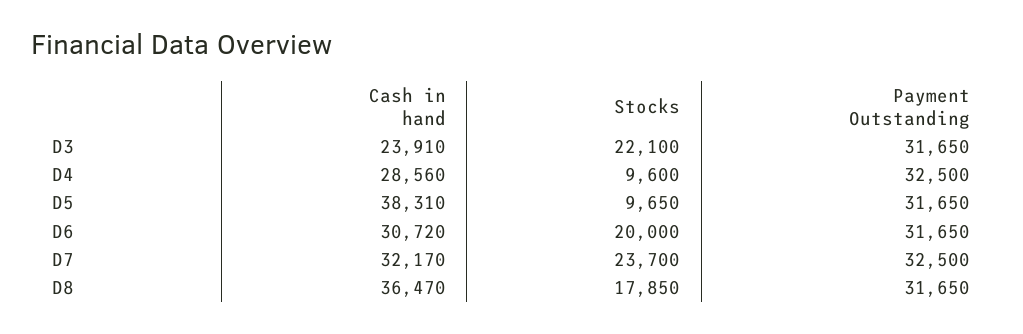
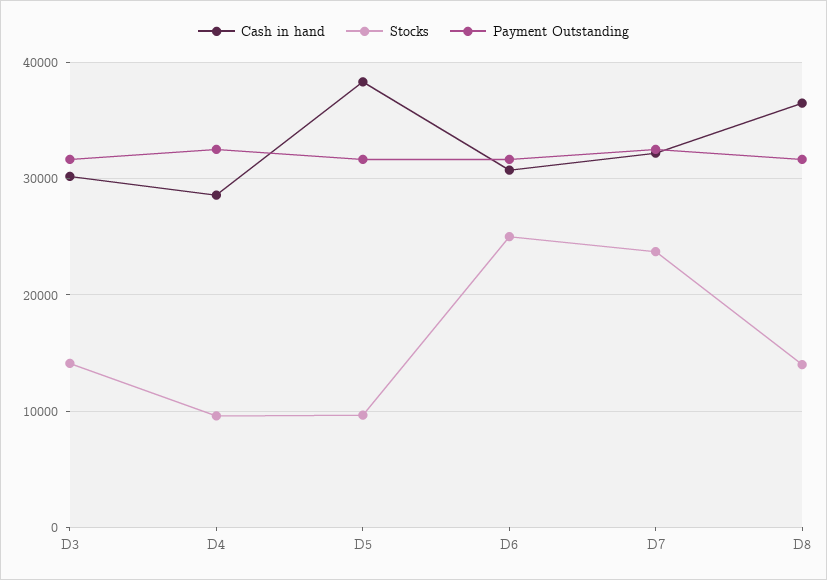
  {
    "Cash in hand": {
-     "D3": 23910,
+     "D3": 30000,
      "D4": 28560,
      "D5": 38310,
      "D6": 30720,
      "D7": 32170,
      "D8": 36470
    },
    "Stocks": {
-     "D3": 22100,
+     "D3": 14000,
      "D4": 9600,
      "D5": 9650,
-     "D6": 20000,
+     "D6": 25000,
      "D7": 23700,
-     "D8": 17850
+     "D8": 14000
    },
    "Payment Outstanding": {
      "D3": 31650,
      "D4": 32500,
      "D5": 31650,
      "D6": 31650,
      "D7": 32500,
      "D8": 31650
    }
  }

